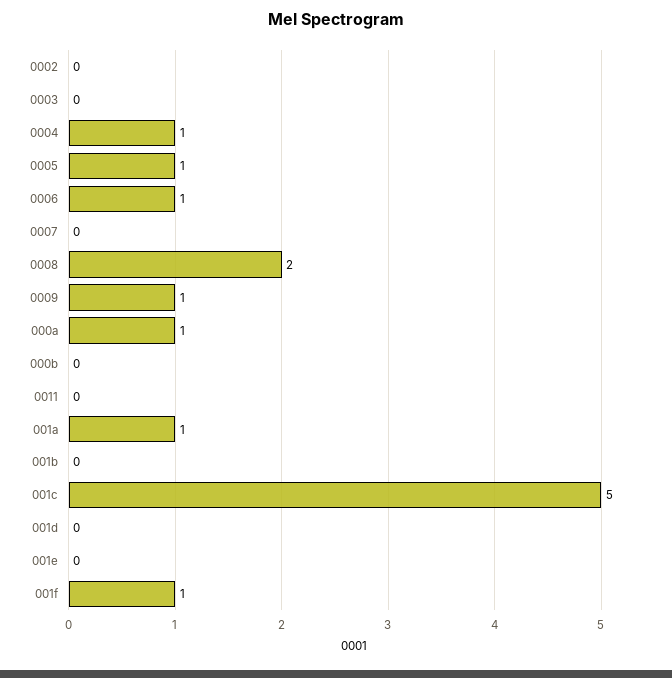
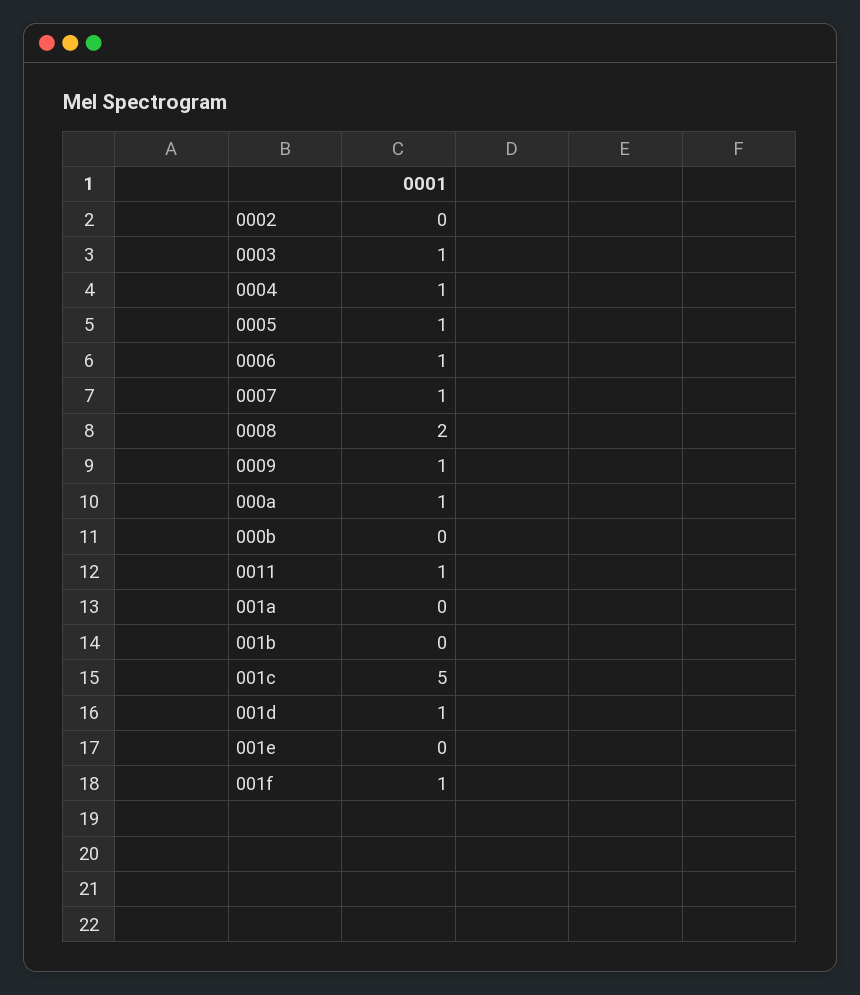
  {
    "0002": 0,
-   "0003": 0,
+   "0003": 1,
    "0004": 1,
    "0005": 1,
    "0006": 1,
-   "0007": 0,
+   "0007": 1,
    "0008": 2,
    "0009": 1,
    "000a": 1,
    "000b": 0,
-   "0011": 0,
+   "0011": 1,
-   "001a": 1,
+   "001a": 0,
    "001b": 0,
    "001c": 5,
-   "001d": 0,
+   "001d": 1,
    "001e": 0,
    "001f": 1
  }

